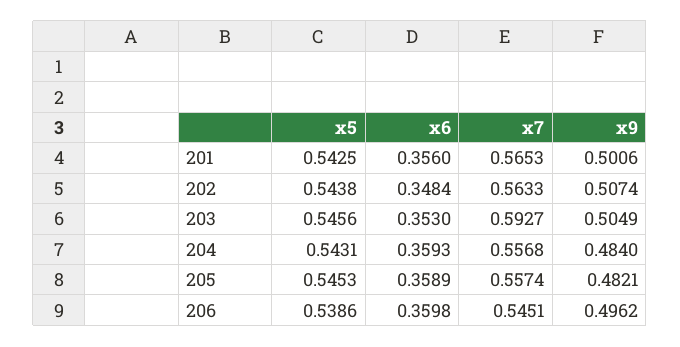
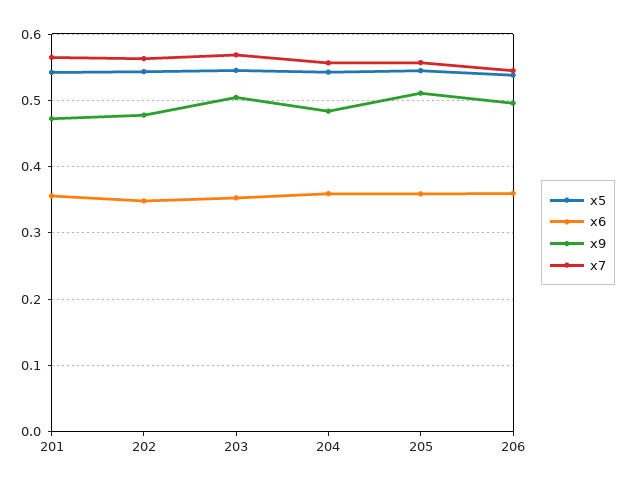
  {
    "x5": {
      "201": 0.5425,
      "202": 0.5438,
      "203": 0.5456,
      "204": 0.5431,
      "205": 0.5453,
      "206": 0.5386
    },
    "x6": {
      "201": 0.356,
      "202": 0.3484,
      "203": 0.353,
      "204": 0.3593,
      "205": 0.3589,
      "206": 0.3598
    },
    "x7": {
      "201": 0.5653,
      "202": 0.5633,
-     "203": 0.5927,
+     "203": 0.57,
      "204": 0.5568,
      "205": 0.5574,
      "206": 0.5451
    },
    "x9": {
-     "201": 0.5006,
+     "201": 0.47,
-     "202": 0.5074,
+     "202": 0.48,
      "203": 0.5049,
      "204": 0.484,
-     "205": 0.4821,
+     "205": 0.51,
      "206": 0.4962
    }
  }

